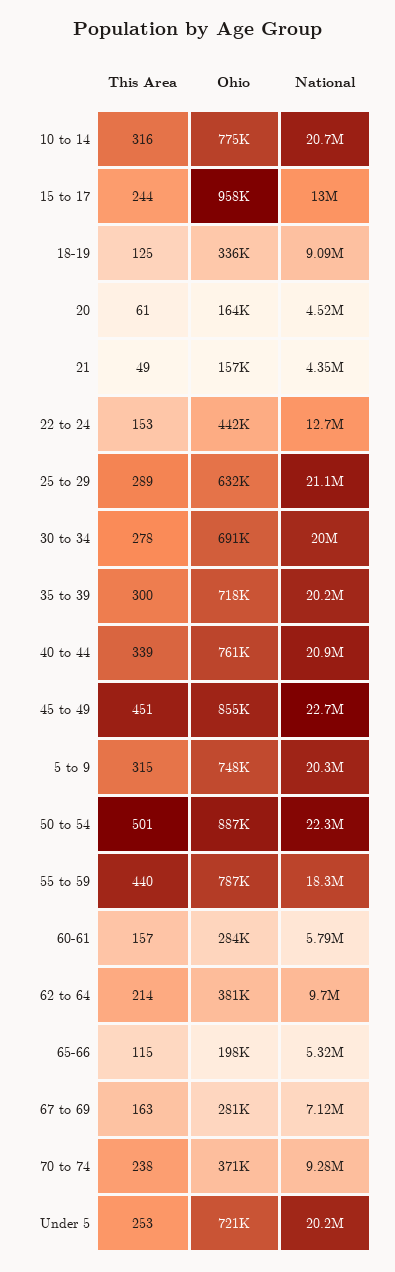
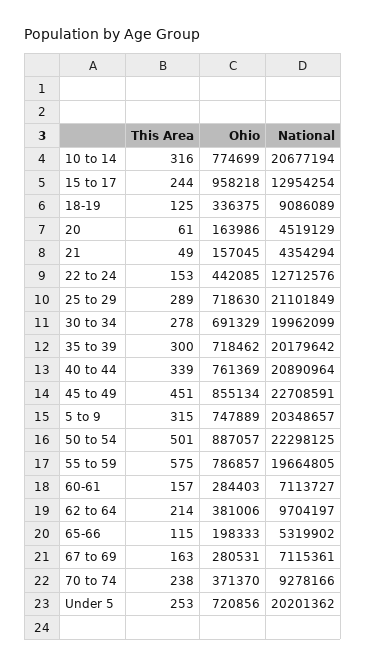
  {
    "This Area": {
      "10 to 14": 316,
      "15 to 17": 244,
      "18-19": 125,
      "20": 61,
      "21": 49,
      "22 to 24": 153,
      "25 to 29": 289,
      "30 to 34": 278,
      "35 to 39": 300,
      "40 to 44": 339,
      "45 to 49": 451,
      "5 to 9": 315,
      "50 to 54": 501,
-     "55 to 59": 440,
+     "55 to 59": 575,
      "60-61": 157,
      "62 to 64": 214,
      "65-66": 115,
      "67 to 69": 163,
      "70 to 74": 238,
      "Under 5": 253
    },
    "Ohio": {
      "10 to 14": 774699,
      "15 to 17": 958218,
      "18-19": 336375,
      "20": 163986,
      "21": 157045,
      "22 to 24": 442085,
-     "25 to 29": 632000,
+     "25 to 29": 718630,
      "30 to 34": 691329,
      "35 to 39": 718462,
      "40 to 44": 761369,
      "45 to 49": 855134,
      "5 to 9": 747889,
      "50 to 54": 887057,
      "55 to 59": 786857,
      "60-61": 284403,
      "62 to 64": 381006,
      "65-66": 198333,
      "67 to 69": 280531,
      "70 to 74": 371370,
      "Under 5": 720856
    },
    "National": {
      "10 to 14": 20677194,
      "15 to 17": 12954254,
      "18-19": 9086089,
      "20": 4519129,
      "21": 4354294,
      "22 to 24": 12712576,
      "25 to 29": 21101849,
      "30 to 34": 19962099,
      "35 to 39": 20179642,
      "40 to 44": 20890964,
      "45 to 49": 22708591,
      "5 to 9": 20348657,
      "50 to 54": 22298125,
-     "55 to 59": 18300000,
+     "55 to 59": 19664805,
-     "60-61": 5790000,
+     "60-61": 7113727,
      "62 to 64": 9704197,
      "65-66": 5319902,
      "67 to 69": 7115361,
      "70 to 74": 9278166,
      "Under 5": 20201362
    }
  }

